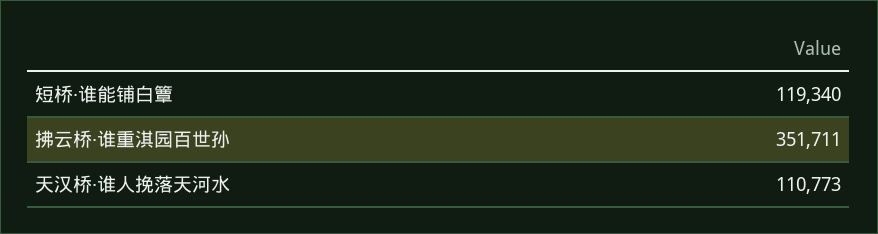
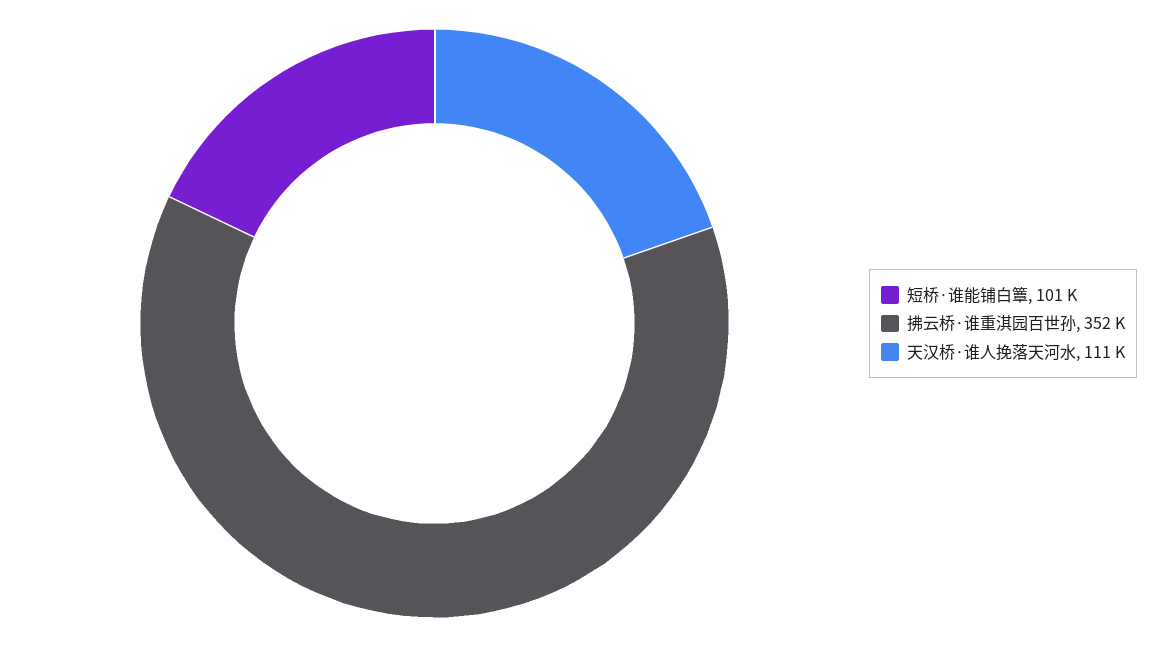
  {
-   "短桥·谁能铺白簟": 119340,
+   "短桥·谁能铺白簟": 101000,
    "拂云桥·谁重淇园百世孙": 351711,
    "天汉桥·谁人挽落天河水": 110773
  }

